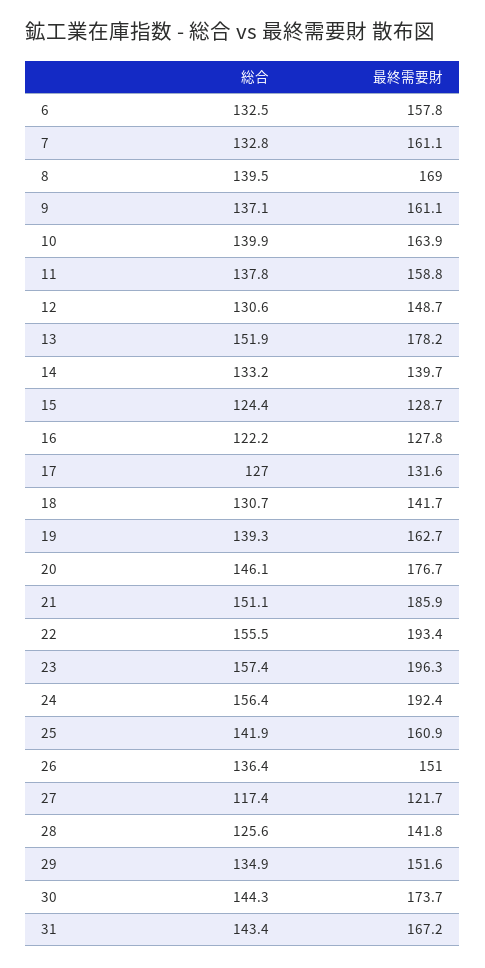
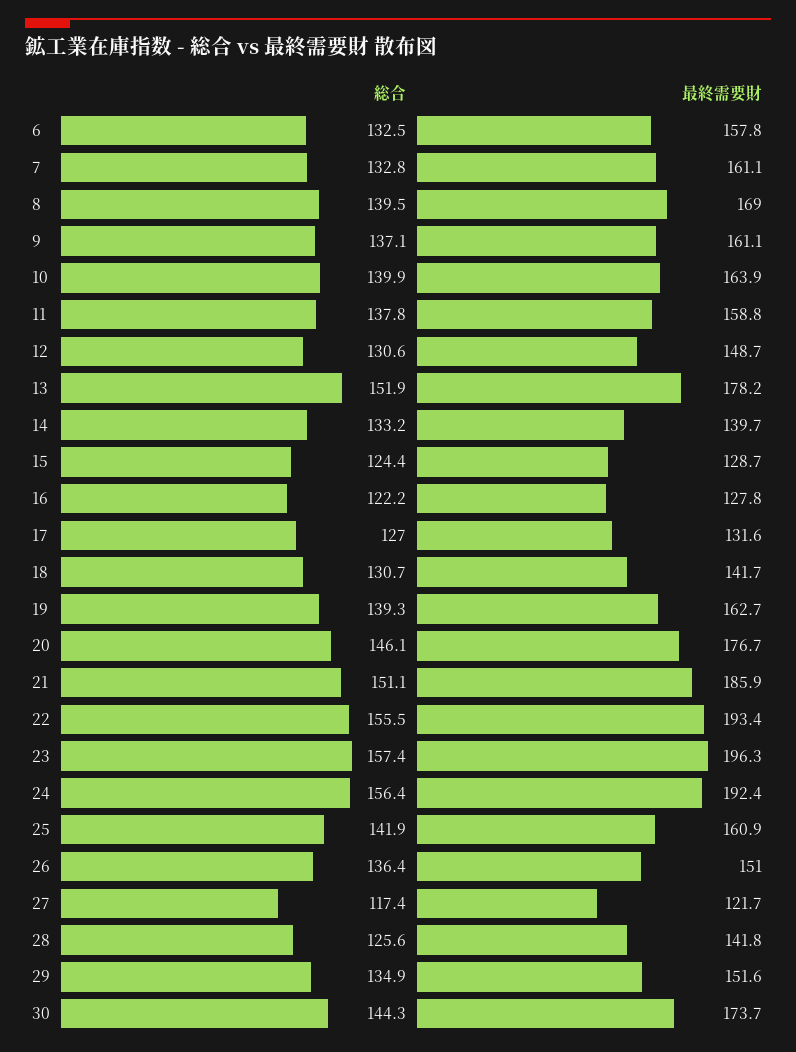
  {
    "総合": {
      "6": 132.5,
      "7": 132.8,
      "8": 139.5,
      "9": 137.1,
      "10": 139.9,
      "11": 137.8,
      "12": 130.6,
      "13": 151.9,
      "14": 133.2,
      "15": 124.4,
      "16": 122.2,
      "17": 127,
      "18": 130.7,
      "19": 139.3,
      "20": 146.1,
      "21": 151.1,
      "22": 155.5,
      "23": 157.4,
      "24": 156.4,
      "25": 141.9,
      "26": 136.4,
      "27": 117.4,
      "28": 125.6,
      "29": 134.9,
-     "30": 144.3,
+     "30": 144.3
-     "31": 143.4
    },
    "最終需要財": {
      "6": 157.8,
      "7": 161.1,
      "8": 169,
      "9": 161.1,
      "10": 163.9,
      "11": 158.8,
      "12": 148.7,
      "13": 178.2,
      "14": 139.7,
      "15": 128.7,
      "16": 127.8,
      "17": 131.6,
      "18": 141.7,
      "19": 162.7,
      "20": 176.7,
      "21": 185.9,
      "22": 193.4,
      "23": 196.3,
      "24": 192.4,
      "25": 160.9,
      "26": 151,
      "27": 121.7,
      "28": 141.8,
      "29": 151.6,
-     "30": 173.7,
+     "30": 173.7
-     "31": 167.2
    }
  }

